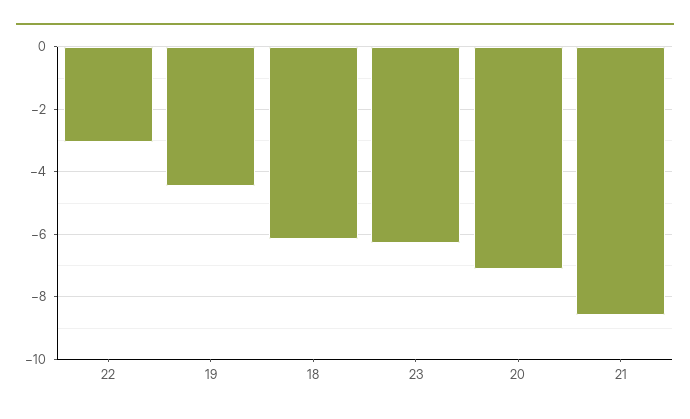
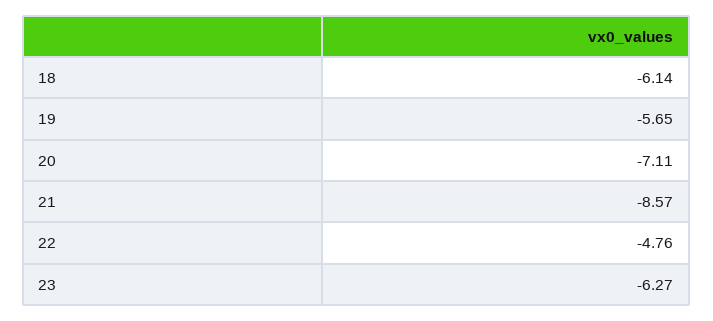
  {
-   "22": -3,
+   "22": -4.76,
-   "19": -4.4,
+   "19": -5.65,
    "18": -6.14,
    "23": -6.27,
    "20": -7.11,
    "21": -8.57
  }

